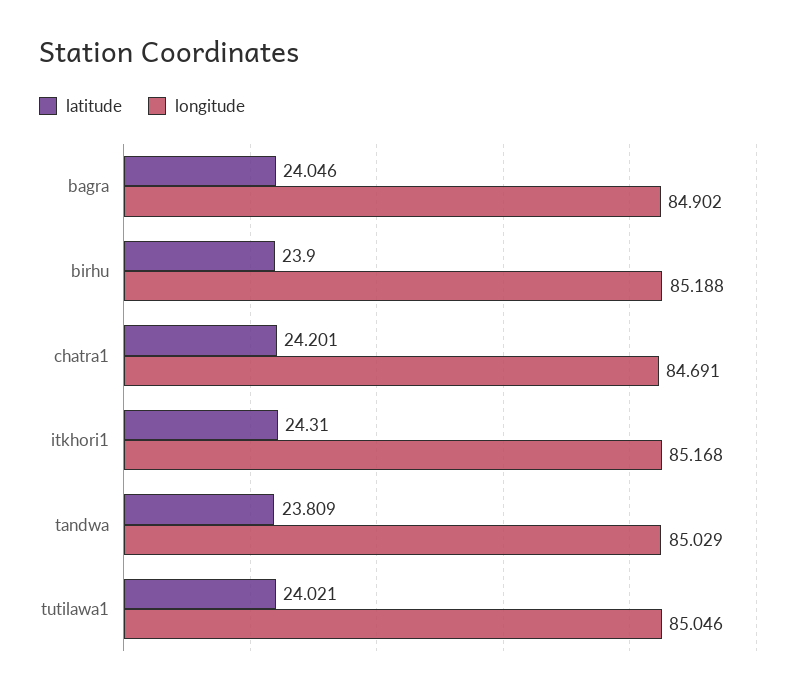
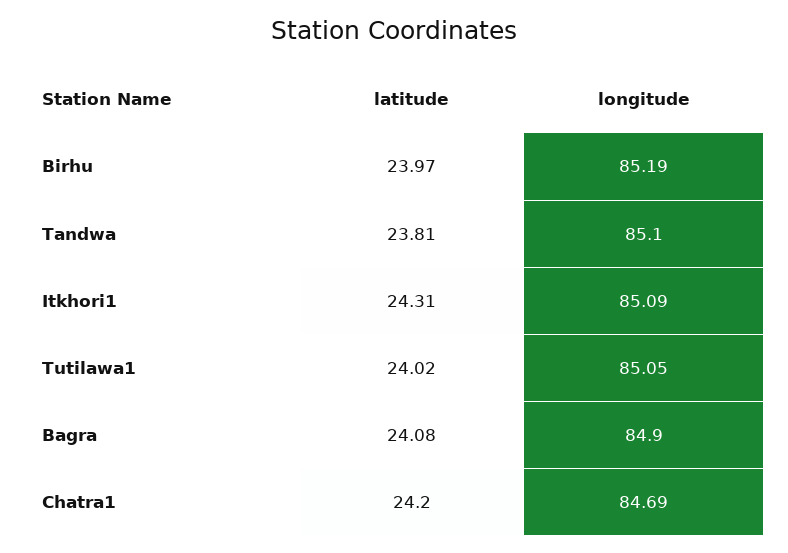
  {
    "latitude": {
-     "bagra": 24.046,
+     "bagra": 24.08,
-     "birhu": 23.9,
+     "birhu": 23.97,
      "chatra1": 24.201,
      "itkhori1": 24.31,
      "tandwa": 23.809,
      "tutilawa1": 24.021
    },
    "longitude": {
      "bagra": 84.902,
      "birhu": 85.188,
      "chatra1": 84.691,
-     "itkhori1": 85.168,
+     "itkhori1": 85.09,
-     "tandwa": 85.029,
+     "tandwa": 85.1,
      "tutilawa1": 85.046
    }
  }

